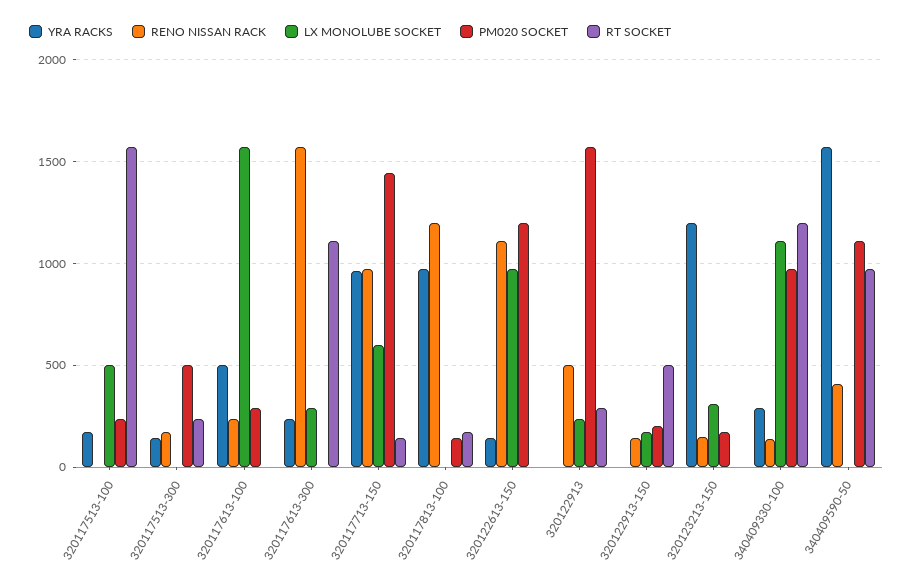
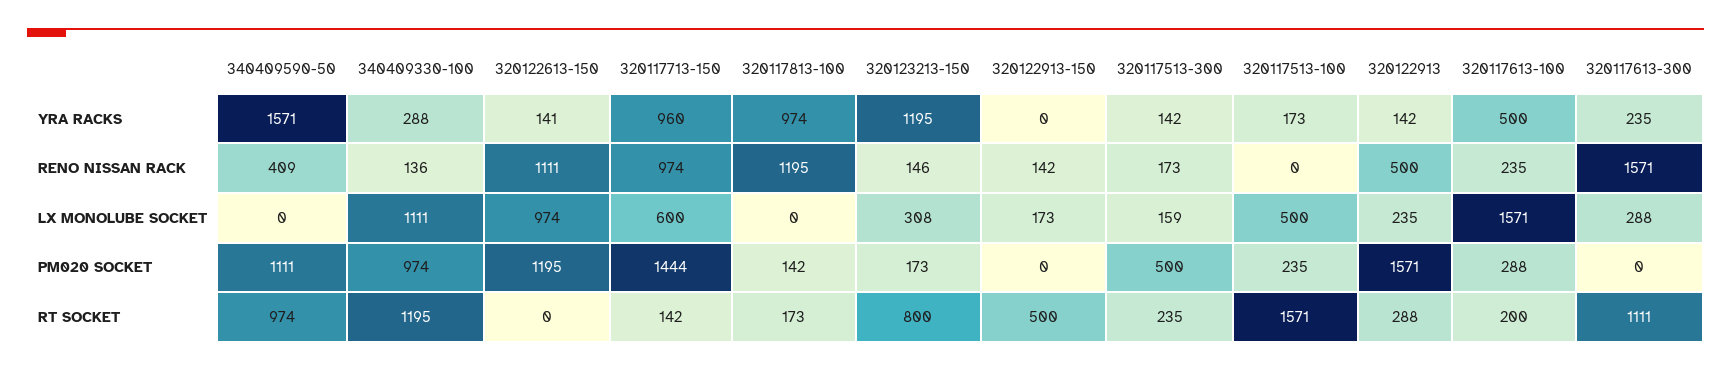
  {
    "YRA RACKS": {
      "320117513-100": 173,
      "320117513-300": 142,
      "320117613-100": 500,
      "320117613-300": 235,
      "320117713-150": 960,
      "320117813-100": 974,
      "320122613-150": 141,
-     "320122913": 0,
+     "320122913": 142,
      "320122913-150": 0,
      "320123213-150": 1195,
      "340409330-100": 288,
      "340409590-50": 1571
    },
    "RENO NISSAN RACK": {
      "320117513-100": 0,
      "320117513-300": 173,
      "320117613-100": 235,
      "320117613-300": 1571,
      "320117713-150": 974,
      "320117813-100": 1195,
      "320122613-150": 1111,
      "320122913": 500,
      "320122913-150": 142,
      "320123213-150": 146,
      "340409330-100": 136,
      "340409590-50": 409
    },
    "LX MONOLUBE SOCKET": {
      "320117513-100": 500,
-     "320117513-300": 0,
+     "320117513-300": 159,
      "320117613-100": 1571,
      "320117613-300": 288,
      "320117713-150": 600,
      "320117813-100": 0,
      "320122613-150": 974,
      "320122913": 235,
      "320122913-150": 173,
      "320123213-150": 308,
      "340409330-100": 1111,
      "340409590-50": 0
    },
    "PM020 SOCKET": {
      "320117513-100": 235,
      "320117513-300": 500,
      "320117613-100": 288,
      "320117613-300": 0,
      "320117713-150": 1444,
      "320117813-100": 142,
      "320122613-150": 1195,
      "320122913": 1571,
-     "320122913-150": 200,
+     "320122913-150": 0,
      "320123213-150": 173,
      "340409330-100": 974,
      "340409590-50": 1111
    },
    "RT SOCKET": {
      "320117513-100": 1571,
      "320117513-300": 235,
-     "320117613-100": 0,
+     "320117613-100": 200,
      "320117613-300": 1111,
      "320117713-150": 142,
      "320117813-100": 173,
      "320122613-150": 0,
      "320122913": 288,
      "320122913-150": 500,
-     "320123213-150": 0,
+     "320123213-150": 800,
      "340409330-100": 1195,
      "340409590-50": 974
    }
  }

